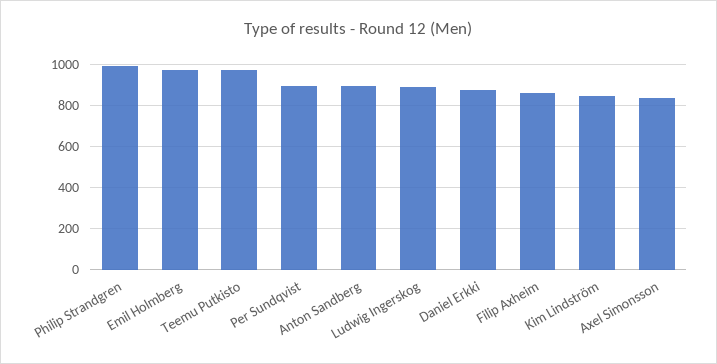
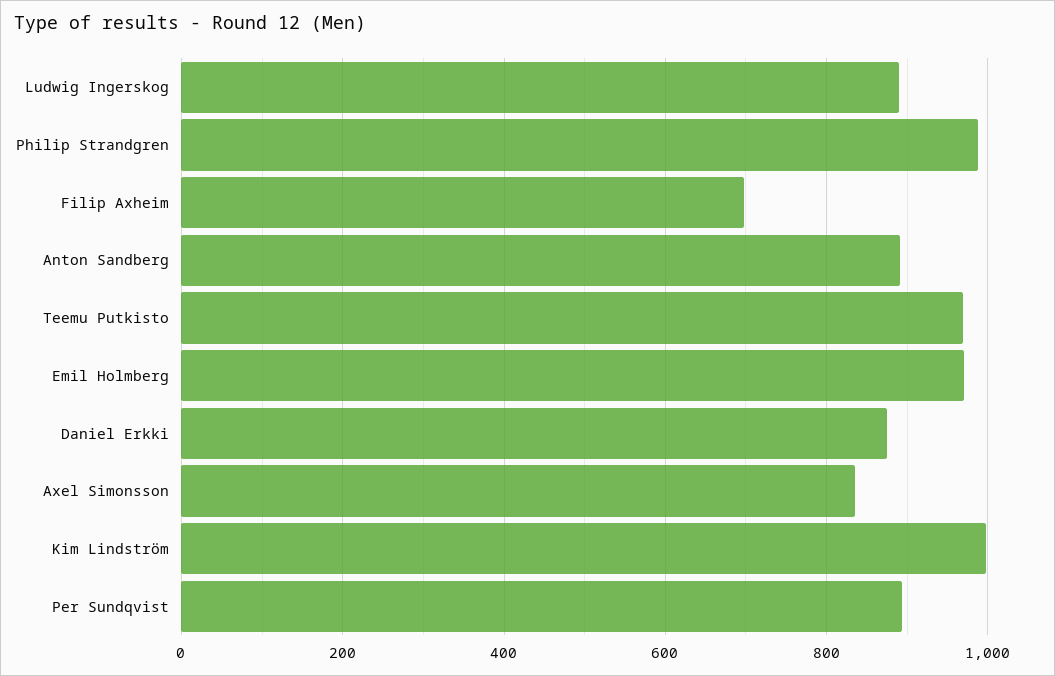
  {
    "Philip Strandgren": 980,
    "Emil Holmberg": 980,
    "Teemu Putkisto": 960,
    "Per Sundqvist": 900,
    "Anton Sandberg": 900,
    "Ludwig Ingerskog": 900,
    "Daniel Erkki": 880,
-   "Filip Axheim": 850,
+   "Filip Axheim": 700,
-   "Kim Lindström": 850,
+   "Kim Lindström": 1000,
    "Axel Simonsson": 840
  }

